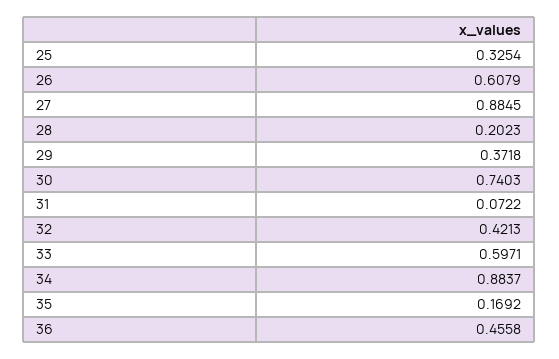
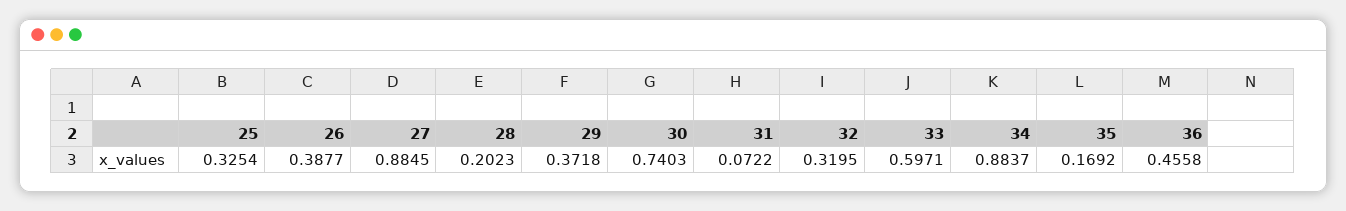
  {
    "25": 0.3254,
-   "26": 0.6079,
+   "26": 0.3877,
    "27": 0.8845,
    "28": 0.2023,
    "29": 0.3718,
    "30": 0.7403,
    "31": 0.0722,
-   "32": 0.4213,
+   "32": 0.3195,
    "33": 0.5971,
    "34": 0.8837,
    "35": 0.1692,
    "36": 0.4558
  }

